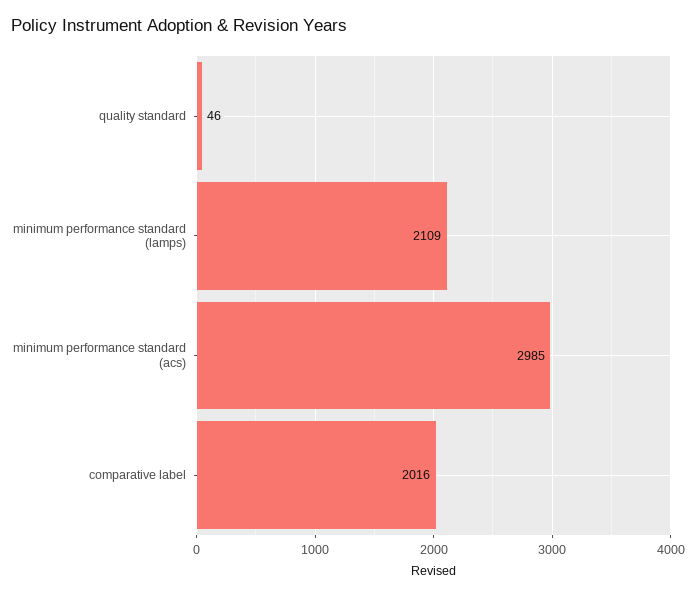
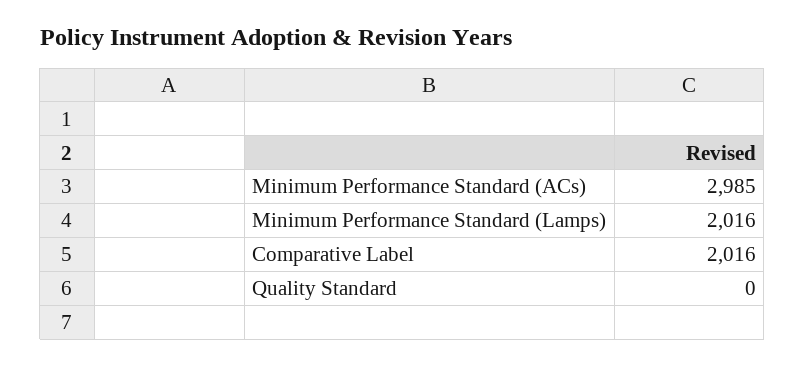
  {
-   "quality standard": 46,
+   "quality standard": 0,
-   "minimum performance standard (lamps)": 2109,
+   "minimum performance standard (lamps)": 2016,
    "minimum performance standard (acs)": 2985,
    "comparative label": 2016
  }

